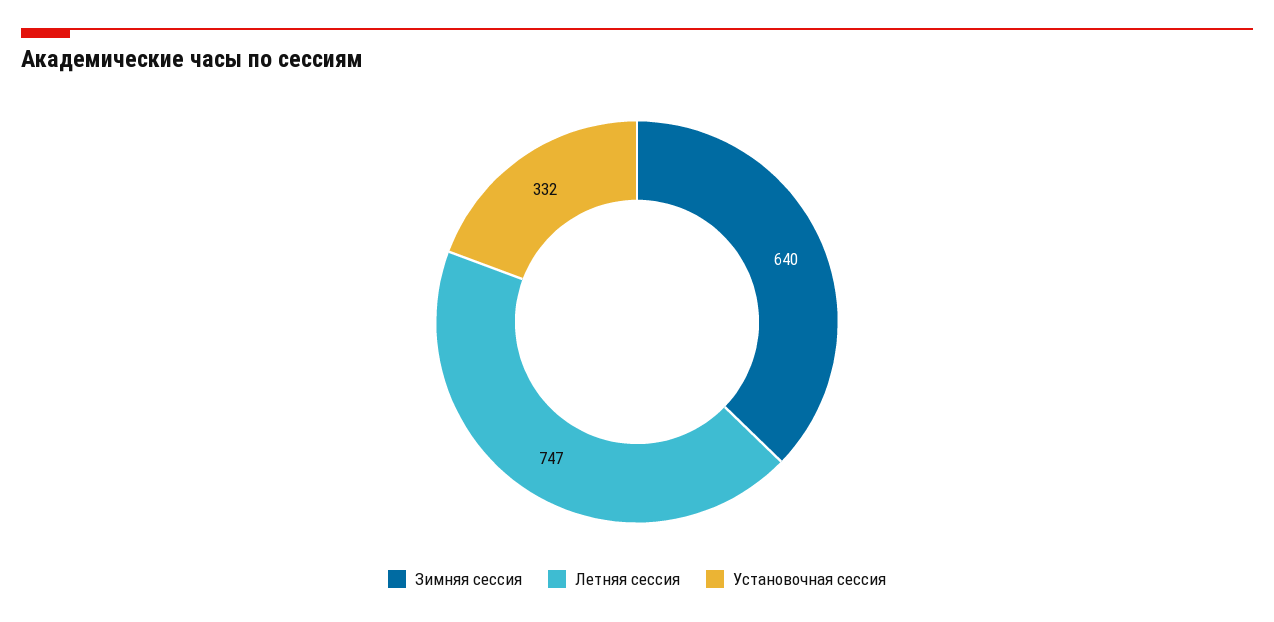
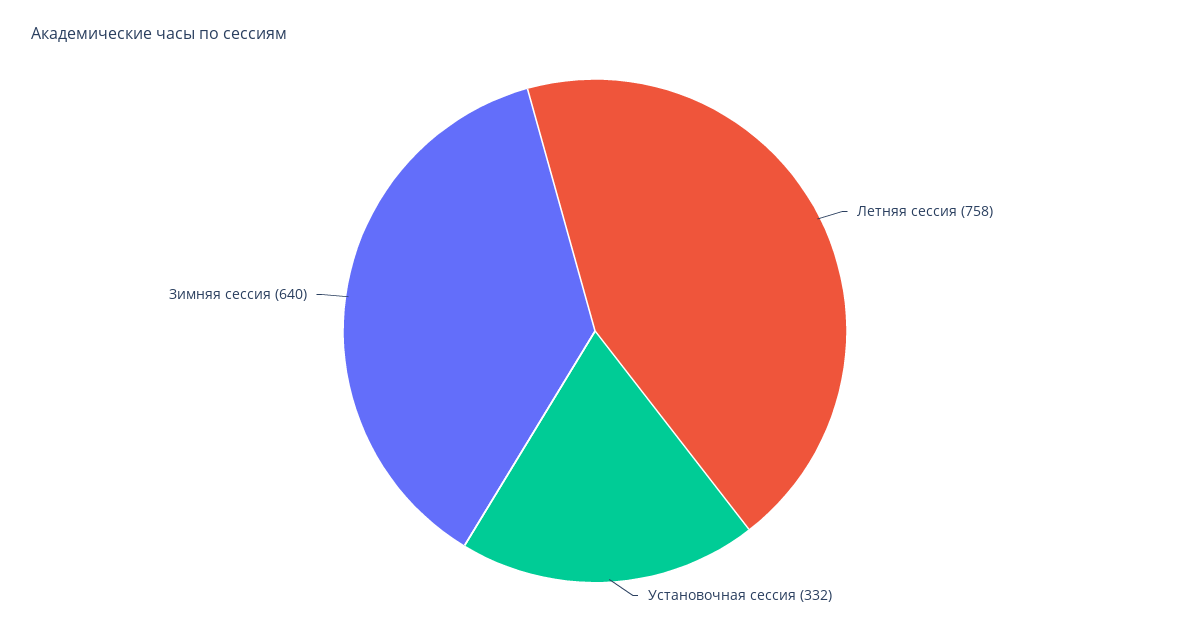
  {
    "Зимняя сессия": 640,
-   "Летняя сессия": 747,
+   "Летняя сессия": 758,
    "Установочная сессия": 332
  }

